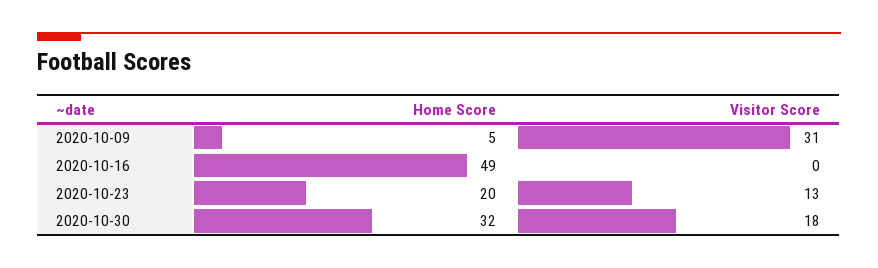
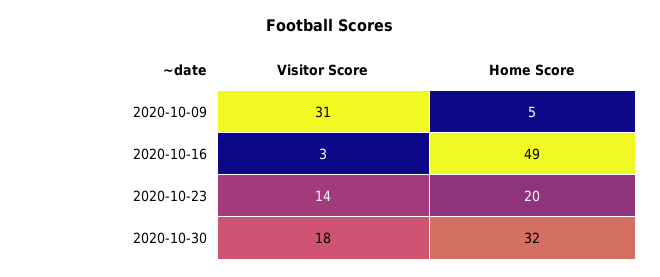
  {
    "Home Score": {
      "2020-10-09": 5,
      "2020-10-16": 49,
      "2020-10-23": 20,
      "2020-10-30": 32
    },
    "Visitor Score": {
      "2020-10-09": 31,
-     "2020-10-16": 0,
+     "2020-10-16": 3,
-     "2020-10-23": 13,
+     "2020-10-23": 14,
      "2020-10-30": 18
    }
  }

